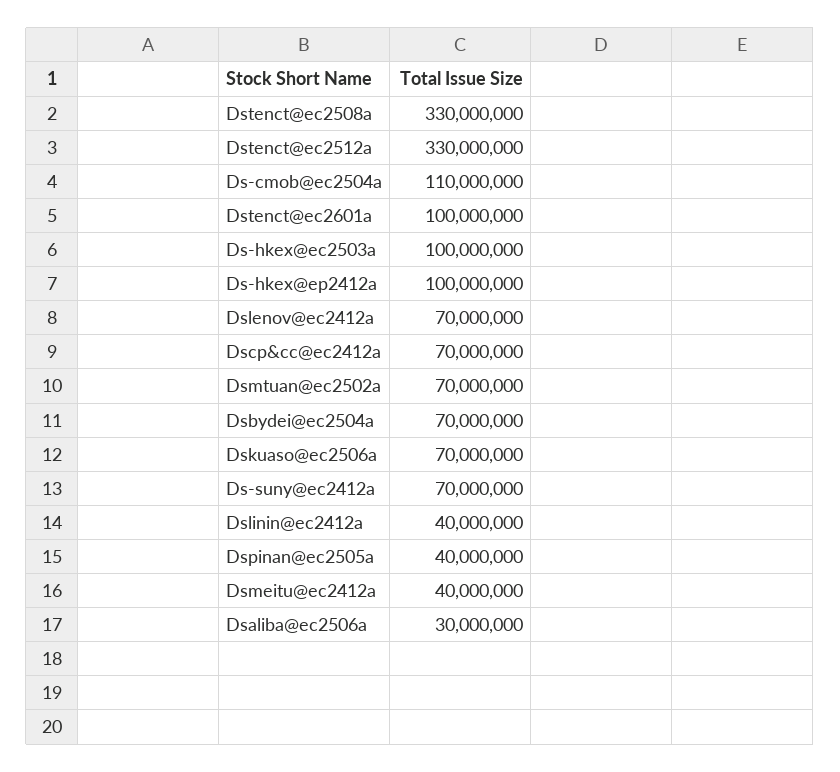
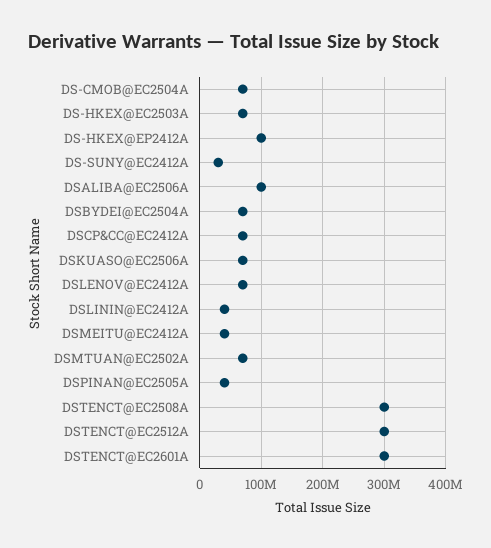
  {
-   "Dstenct@ec2508a": 330000000,
+   "Dstenct@ec2508a": 300000000,
-   "Dstenct@ec2512a": 330000000,
+   "Dstenct@ec2512a": 300000000,
-   "Ds-cmob@ec2504a": 110000000,
+   "Ds-cmob@ec2504a": 70000000,
-   "Dstenct@ec2601a": 100000000,
+   "Dstenct@ec2601a": 300000000,
-   "Ds-hkex@ec2503a": 100000000,
+   "Ds-hkex@ec2503a": 70000000,
    "Ds-hkex@ep2412a": 100000000,
    "Dslenov@ec2412a": 70000000,
    "Dscp&cc@ec2412a": 70000000,
    "Dsmtuan@ec2502a": 70000000,
    "Dsbydei@ec2504a": 70000000,
    "Dskuaso@ec2506a": 70000000,
-   "Ds-suny@ec2412a": 70000000,
+   "Ds-suny@ec2412a": 30000000,
    "Dslinin@ec2412a": 40000000,
    "Dspinan@ec2505a": 40000000,
    "Dsmeitu@ec2412a": 40000000,
-   "Dsaliba@ec2506a": 30000000
+   "Dsaliba@ec2506a": 100000000
  }

